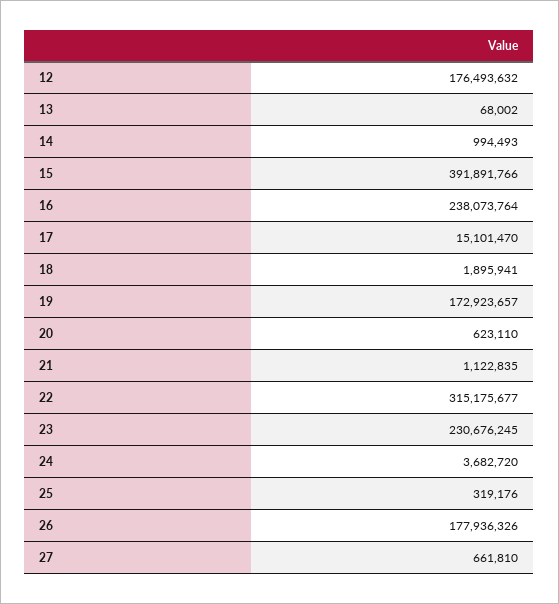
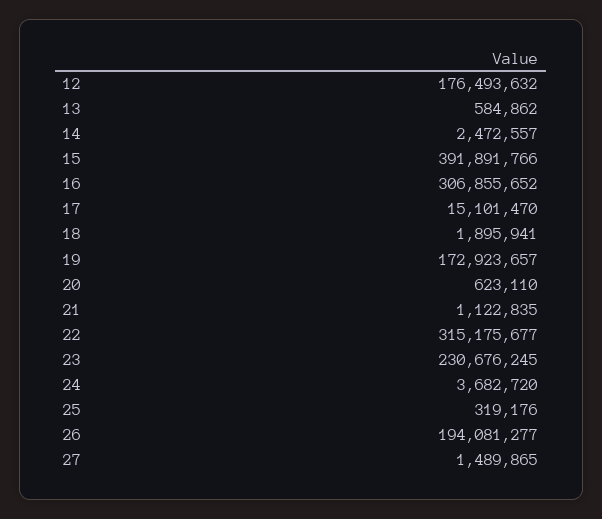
  {
    "12": 176493632,
-   "13": 68002,
+   "13": 584862,
-   "14": 994493,
+   "14": 2472557,
    "15": 391891766,
-   "16": 238073764,
+   "16": 306855652,
    "17": 15101470,
    "18": 1895941,
    "19": 172923657,
    "20": 623110,
    "21": 1122835,
    "22": 315175677,
    "23": 230676245,
    "24": 3682720,
    "25": 319176,
-   "26": 177936326,
+   "26": 194081277,
-   "27": 661810
+   "27": 1489865
  }

